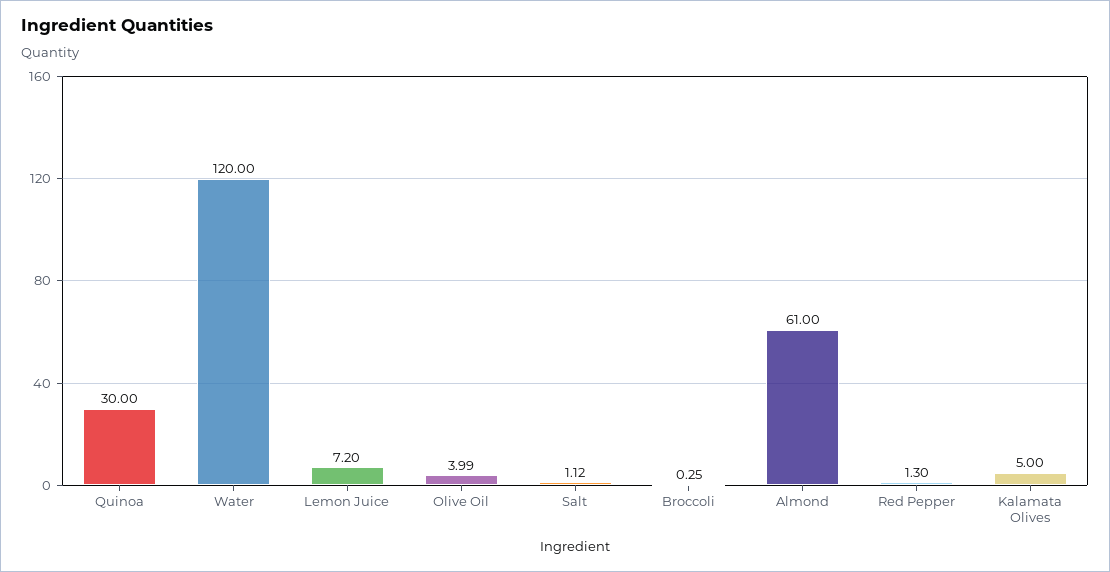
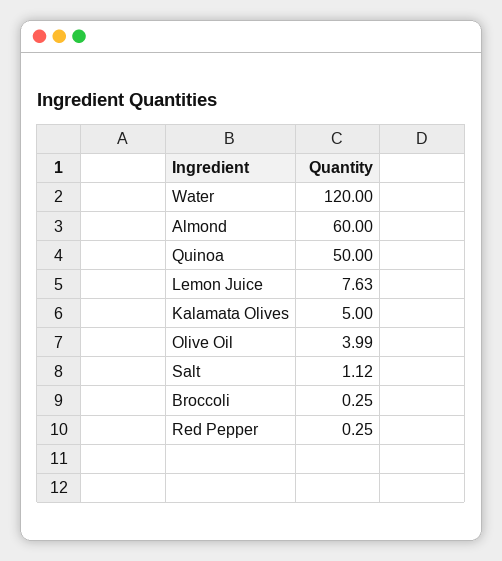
  {
-   "Quinoa": 30,
+   "Quinoa": 50,
    "Water": 120,
-   "Lemon Juice": 7.2,
+   "Lemon Juice": 7.63,
    "Olive Oil": 3.99,
    "Salt": 1.12,
    "Broccoli": 0.25,
-   "Almond": 61,
+   "Almond": 60,
-   "Red Pepper": 1.3,
+   "Red Pepper": 0.25,
    "Kalamata Olives": 5
  }

